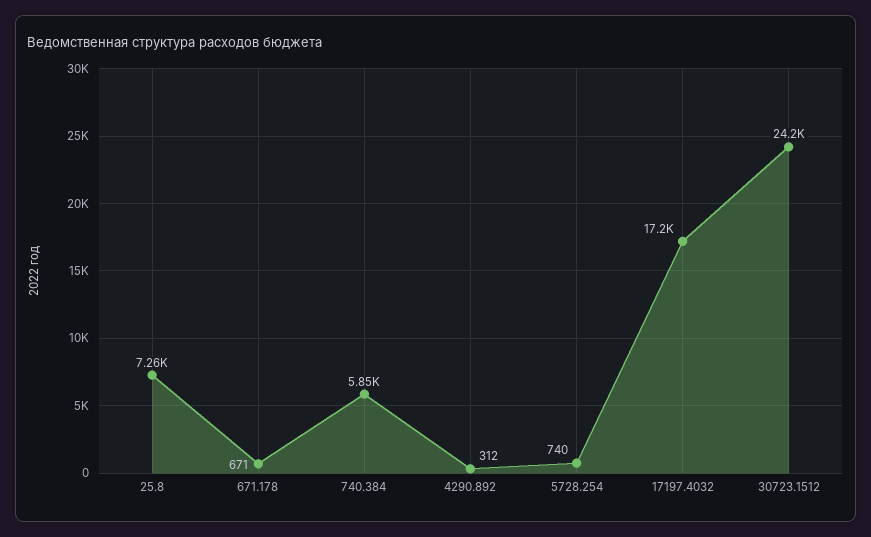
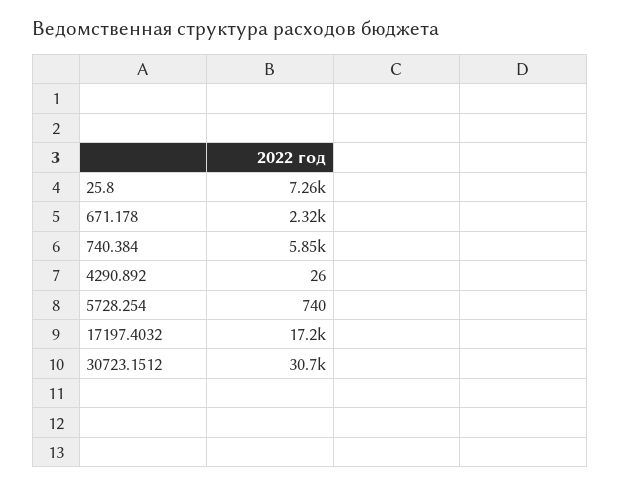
  {
    "25.8": 7260,
-   "671.178": 671,
+   "671.178": 2320,
    "740.384": 5850,
-   "4290.892": 312,
+   "4290.892": 26,
    "5728.254": 740,
    "17197.4032": 17200,
-   "30723.1512": 24200
+   "30723.1512": 30700
  }

